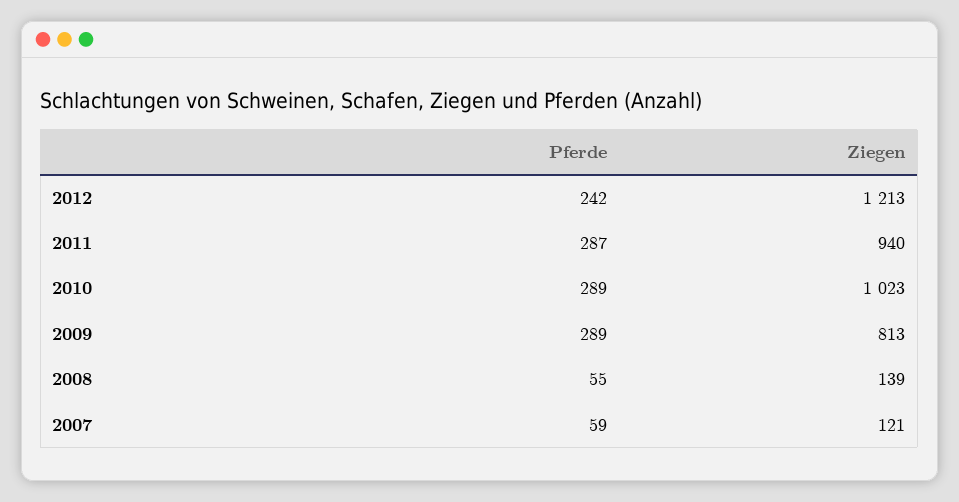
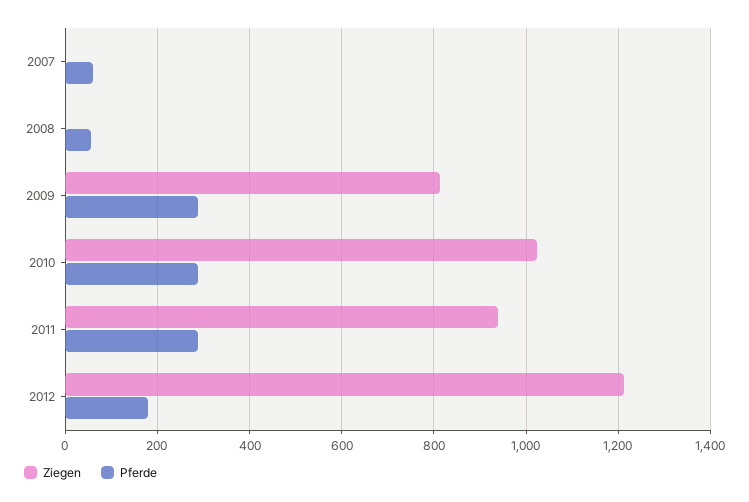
  {
    "Pferde": {
-     "2012": 242,
+     "2012": 180,
      "2011": 287,
      "2010": 289,
      "2009": 289,
      "2008": 55,
      "2007": 59
    },
    "Ziegen": {
      "2012": 1213,
      "2011": 940,
      "2010": 1023,
      "2009": 813,
-     "2008": 139,
+     "2008": 0,
-     "2007": 121
+     "2007": 0
    }
  }

